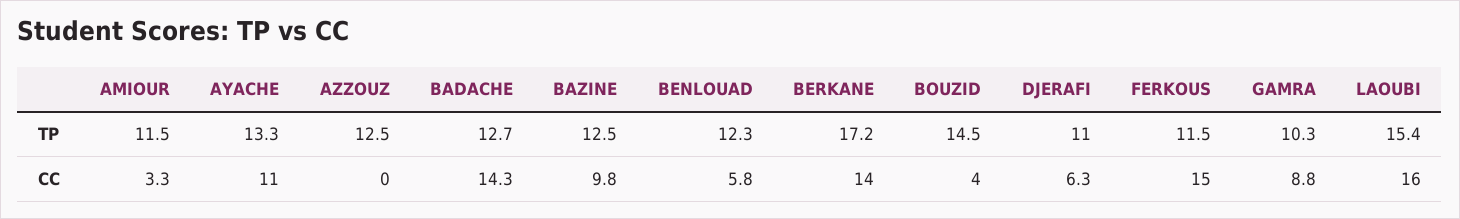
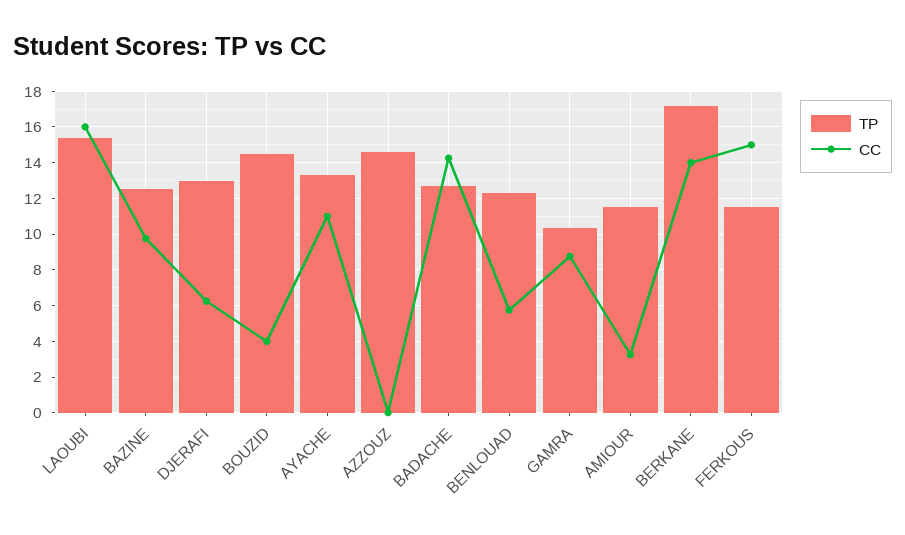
  {
    "TP": {
      "AMIOUR": 11.5,
      "AYACHE": 13.3,
-     "AZZOUZ": 12.5,
+     "AZZOUZ": 14.5,
      "BADACHE": 12.7,
      "BAZINE": 12.5,
      "BENLOUAD": 12.3,
      "BERKANE": 17.2,
      "BOUZID": 14.5,
-     "DJERAFI": 11,
+     "DJERAFI": 13,
      "FERKOUS": 11.5,
      "GAMRA": 10.3,
      "LAOUBI": 15.4
    },
    "CC": {
      "AMIOUR": 3.3,
      "AYACHE": 11,
      "AZZOUZ": 0,
      "BADACHE": 14.3,
      "BAZINE": 9.8,
      "BENLOUAD": 5.8,
      "BERKANE": 14,
      "BOUZID": 4,
      "DJERAFI": 6.3,
      "FERKOUS": 15,
      "GAMRA": 8.8,
      "LAOUBI": 16
    }
  }

